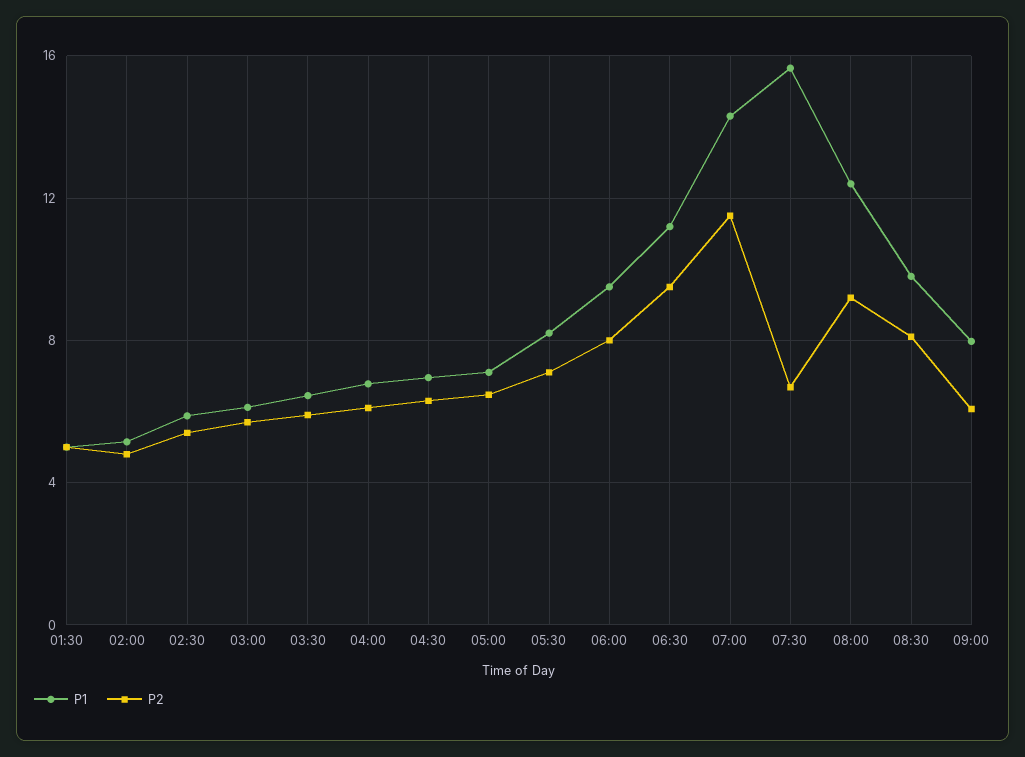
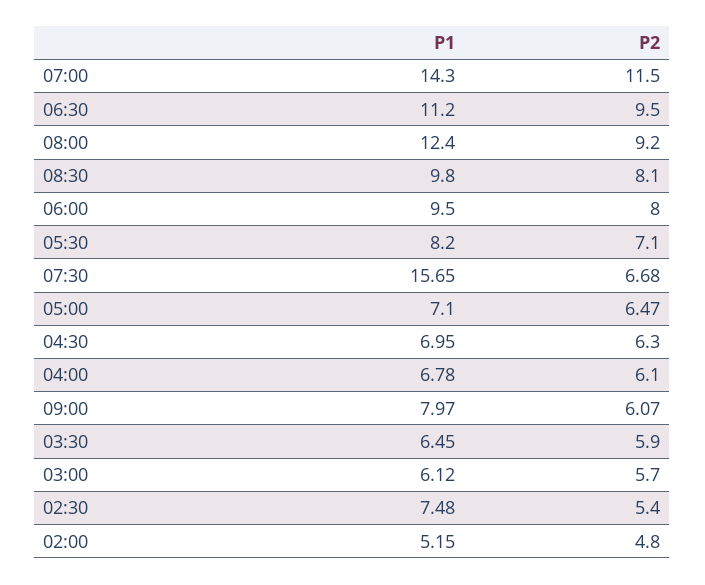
  {
    "P1": {
-     "01:30": 5,
      "02:00": 5.15,
-     "02:30": 6,
+     "02:30": 7.48,
      "03:00": 6.12,
      "03:30": 6.45,
      "04:00": 6.78,
      "04:30": 6.95,
      "05:00": 7.1,
      "05:30": 8.2,
      "06:00": 9.5,
      "06:30": 11.2,
      "07:00": 14.3,
      "07:30": 15.65,
      "08:00": 12.4,
      "08:30": 9.8,
      "09:00": 7.97
    },
    "P2": {
-     "01:30": 5,
      "02:00": 4.8,
      "02:30": 5.4,
      "03:00": 5.7,
      "03:30": 5.9,
      "04:00": 6.1,
      "04:30": 6.3,
      "05:00": 6.47,
      "05:30": 7.1,
      "06:00": 8,
      "06:30": 9.5,
      "07:00": 11.5,
      "07:30": 6.68,
      "08:00": 9.2,
      "08:30": 8.1,
      "09:00": 6.07
    }
  }

